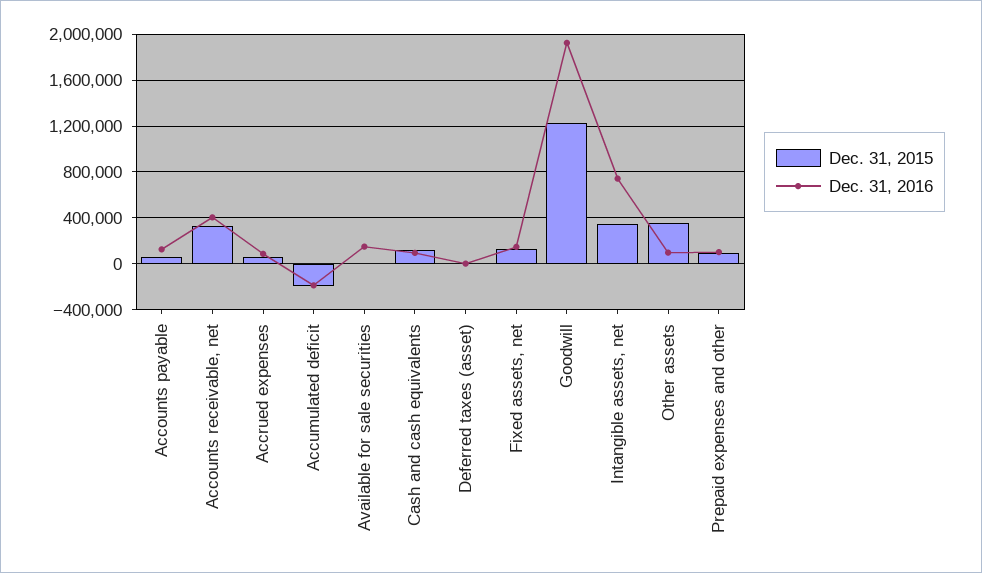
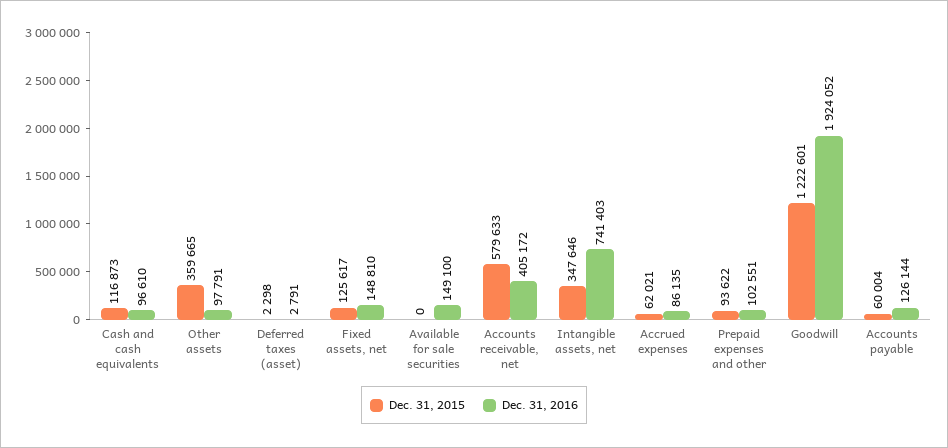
  {
    "Dec. 31, 2015": {
      "Accounts payable": 60004,
-     "Accounts receivable, net": 300000,
+     "Accounts receivable, net": 579633,
      "Accrued expenses": 62021,
-     "Accumulated deficit": -200000,
      "Available for sale securities": 0,
      "Cash and cash equivalents": 116873,
      "Deferred taxes (asset)": 2298,
      "Fixed assets, net": 125617,
      "Goodwill": 1222601,
      "Intangible assets, net": 347646,
      "Other assets": 359665,
      "Prepaid expenses and other": 93622
    },
    "Dec. 31, 2016": {
      "Accounts payable": 126144,
      "Accounts receivable, net": 405172,
      "Accrued expenses": 86135,
-     "Accumulated deficit": -200000,
      "Available for sale securities": 149100,
      "Cash and cash equivalents": 96610,
      "Deferred taxes (asset)": 2791,
      "Fixed assets, net": 148810,
      "Goodwill": 1924052,
      "Intangible assets, net": 741403,
      "Other assets": 97791,
      "Prepaid expenses and other": 102551
    }
  }

